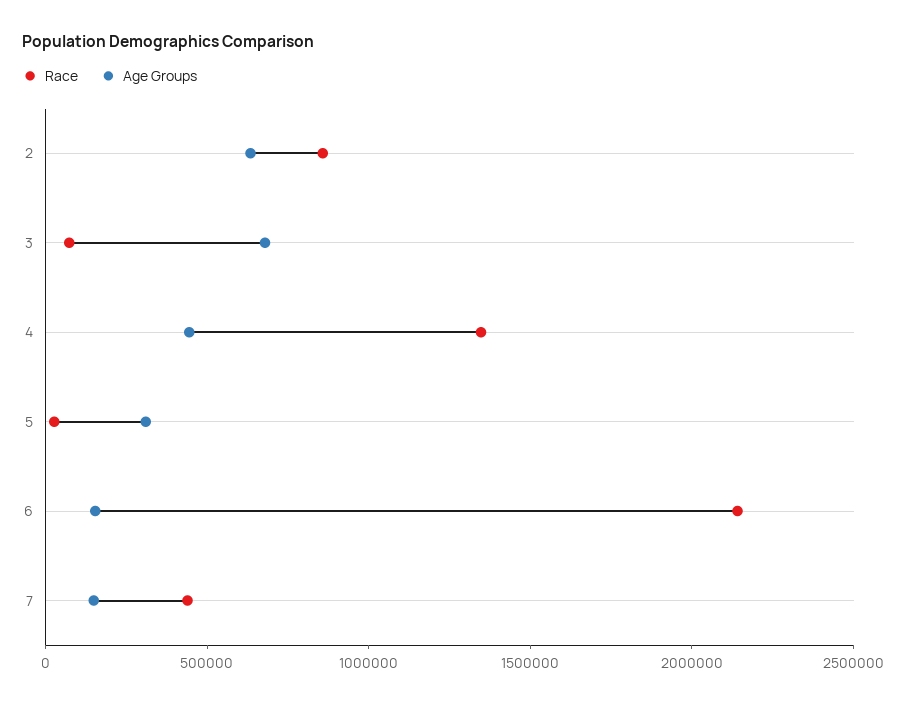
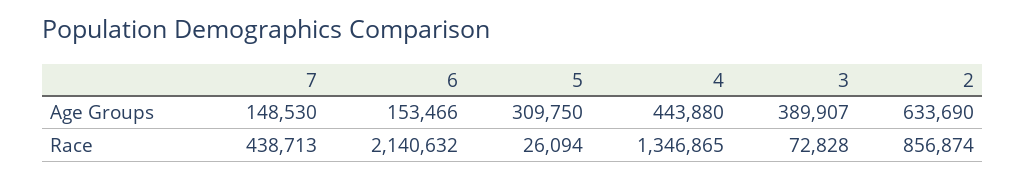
  {
    "Race": {
      "2": 856874,
      "3": 72828,
      "4": 1346865,
      "5": 26094,
      "6": 2140632,
      "7": 438713
    },
    "Age Groups": {
      "2": 633690,
-     "3": 700000,
+     "3": 389907,
      "4": 443880,
      "5": 309750,
      "6": 153466,
      "7": 148530
    }
  }

